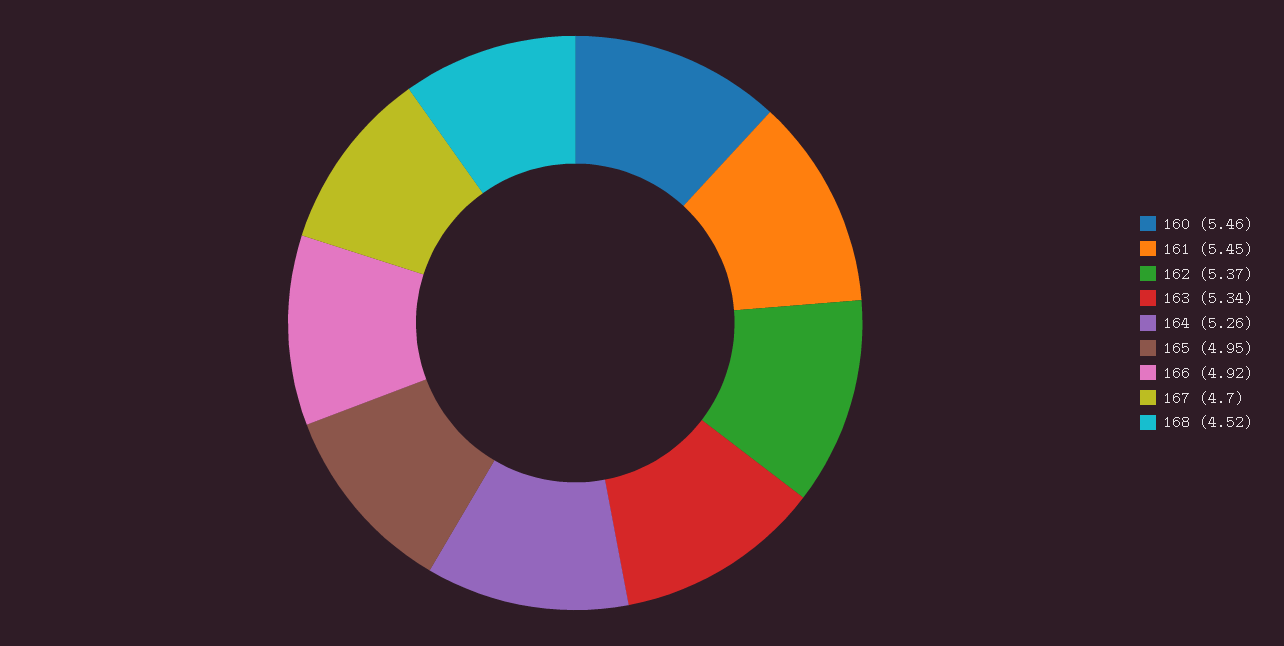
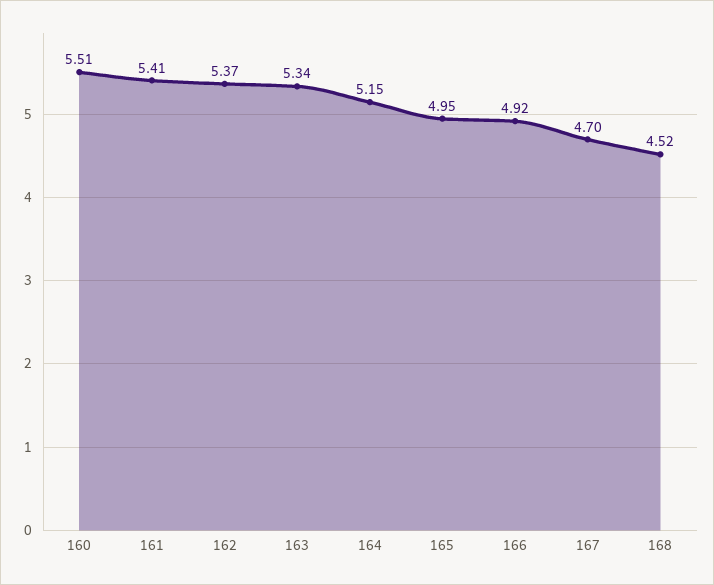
  {
-   "160": 5.46,
+   "160": 5.51,
-   "161": 5.45,
+   "161": 5.41,
    "162": 5.37,
    "163": 5.34,
-   "164": 5.26,
+   "164": 5.15,
    "165": 4.95,
    "166": 4.92,
    "167": 4.7,
    "168": 4.52
  }

